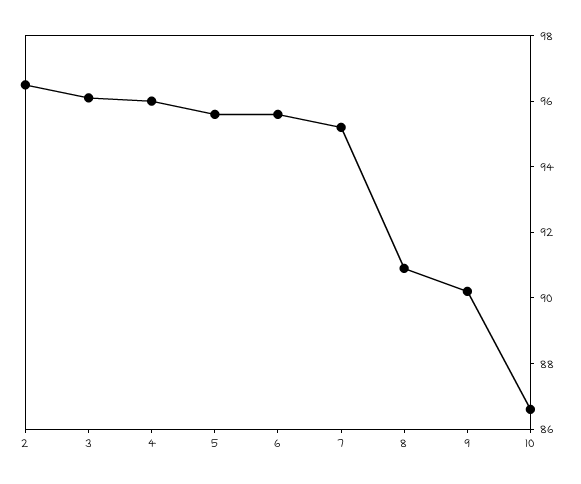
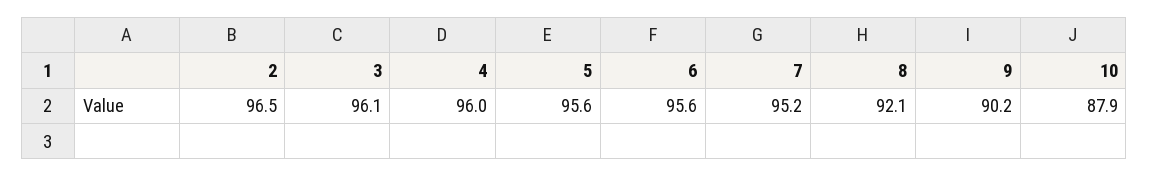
  {
    "2": 96.5,
    "3": 96.1,
    "4": 96,
    "5": 95.6,
    "6": 95.6,
    "7": 95.2,
-   "8": 91,
+   "8": 92.1,
    "9": 90.2,
-   "10": 86.5
+   "10": 87.9
  }

